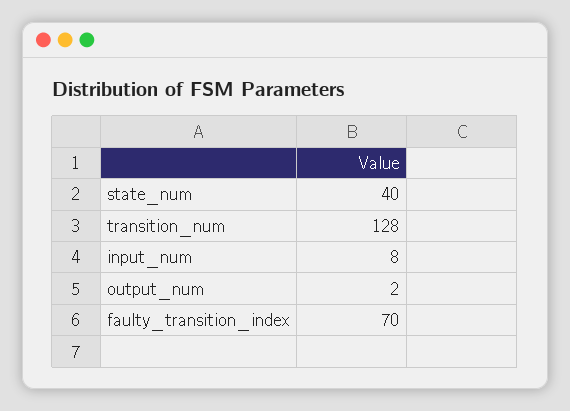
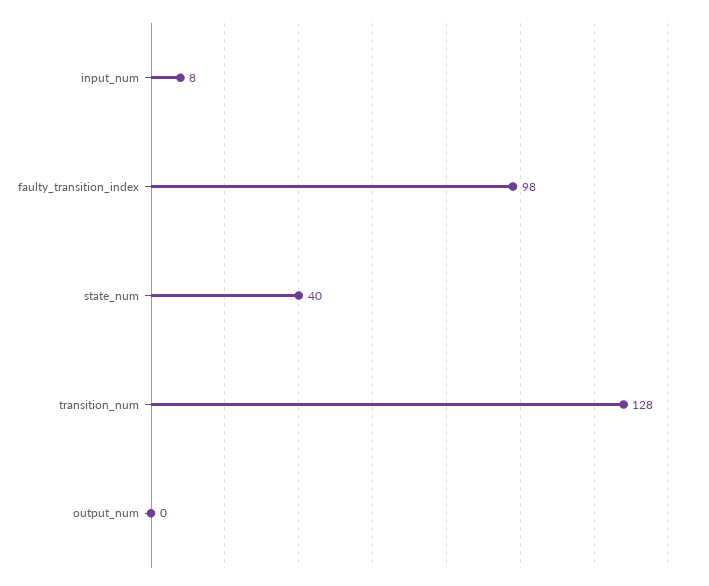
  {
    "state_num": 40,
    "transition_num": 128,
    "input_num": 8,
-   "output_num": 2,
+   "output_num": 0,
-   "faulty_transition_index": 70
+   "faulty_transition_index": 98
  }

